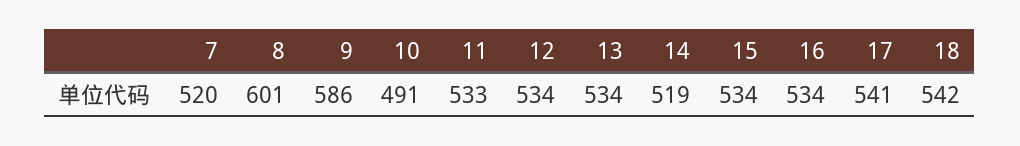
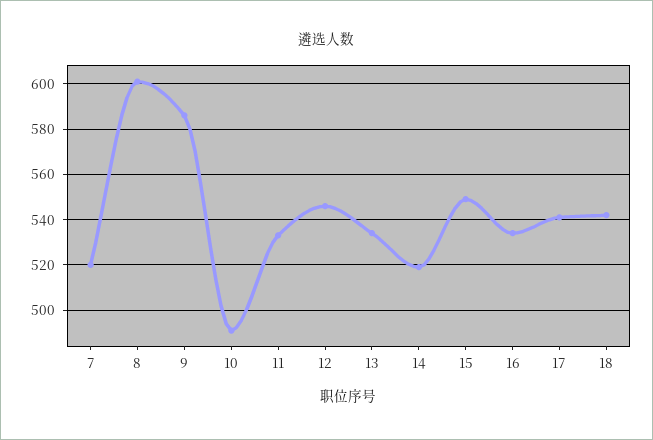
  {
    "7": 520,
    "8": 601,
    "9": 586,
    "10": 491,
    "11": 533,
-   "12": 534,
+   "12": 545,
    "13": 534,
    "14": 519,
-   "15": 534,
+   "15": 550,
    "16": 534,
    "17": 541,
    "18": 542
  }

